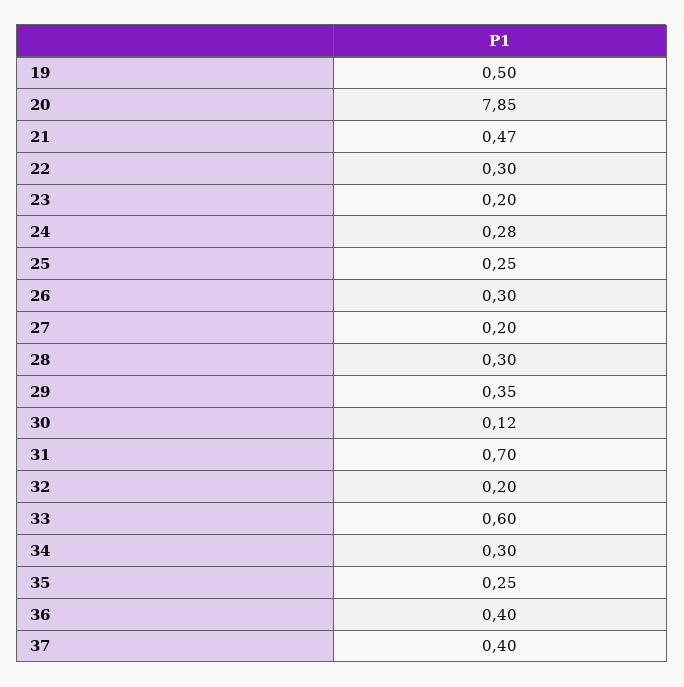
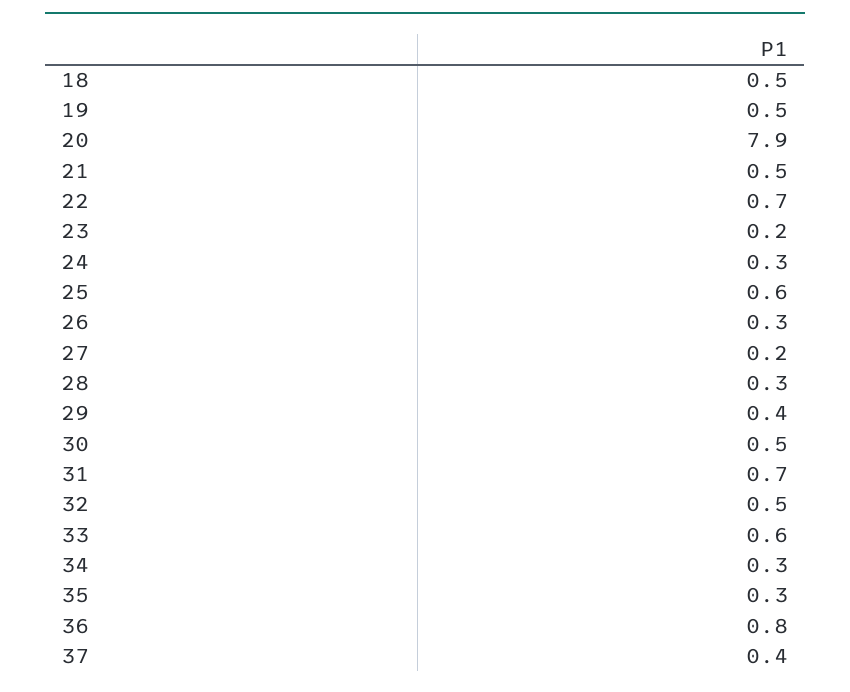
  {
    "19": 0.5,
    "20": 7.85,
    "21": 0.47,
-   "22": 0.3,
+   "22": 0.7,
    "23": 0.2,
    "24": 0.28,
-   "25": 0.25,
+   "25": 0.6,
    "26": 0.3,
    "27": 0.2,
    "28": 0.3,
    "29": 0.35,
-   "30": 0.12,
+   "30": 0.5,
    "31": 0.7,
-   "32": 0.2,
+   "32": 0.5,
    "33": 0.6,
    "34": 0.3,
    "35": 0.25,
-   "36": 0.4,
+   "36": 0.8,
-   "37": 0.4
+   "37": 0.4,
+   "18": 0.5
  }

